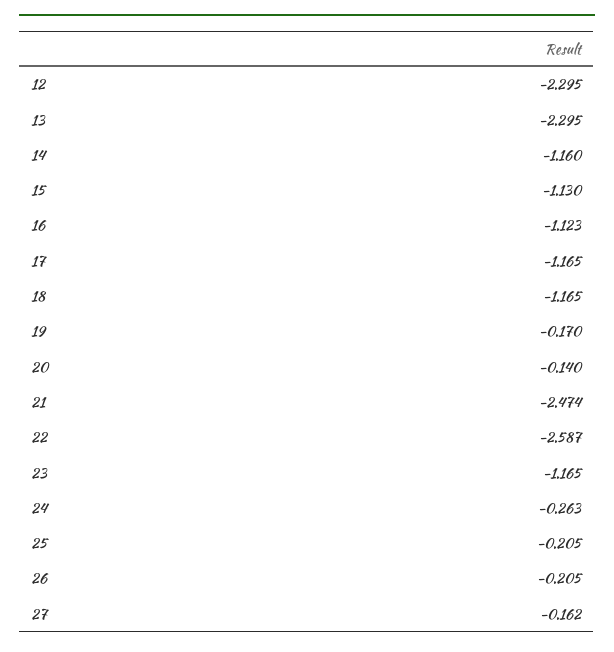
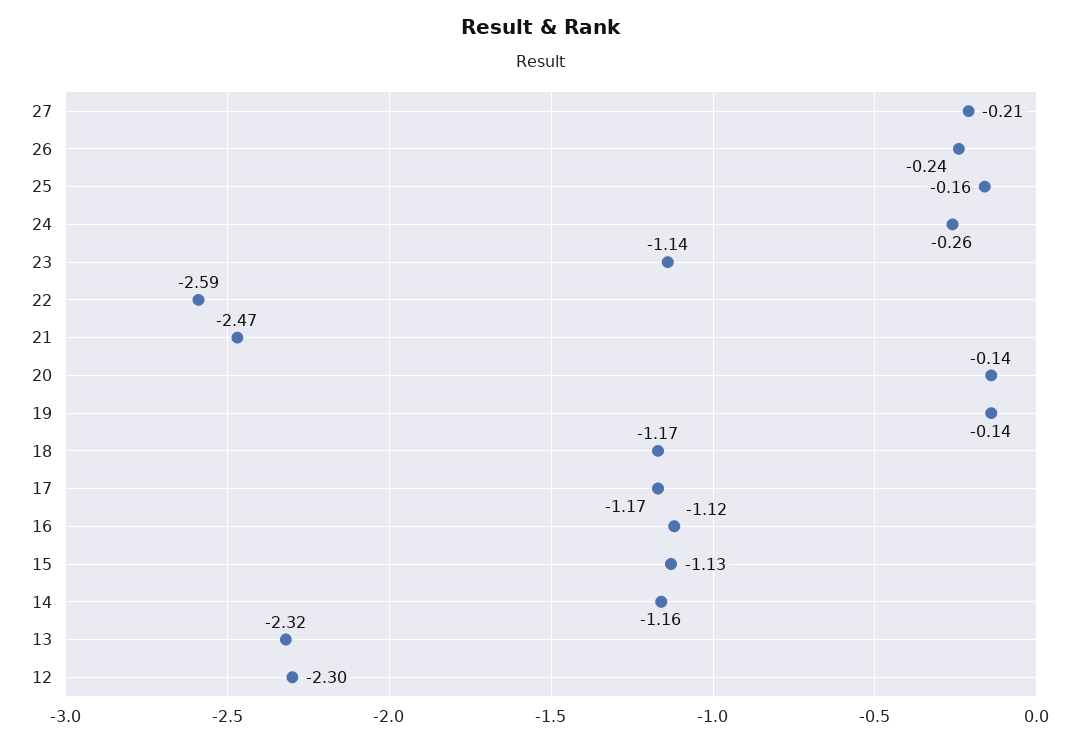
  {
    "12": -2.295,
-   "13": -2.295,
+   "13": -2.32,
    "14": -1.16,
    "15": -1.13,
    "16": -1.123,
    "17": -1.165,
    "18": -1.165,
-   "19": -0.17,
+   "19": -0.14,
    "20": -0.14,
    "21": -2.474,
    "22": -2.587,
-   "23": -1.165,
+   "23": -1.14,
    "24": -0.263,
-   "25": -0.205,
+   "25": -0.16,
-   "26": -0.205,
+   "26": -0.24,
-   "27": -0.162
+   "27": -0.21
  }

